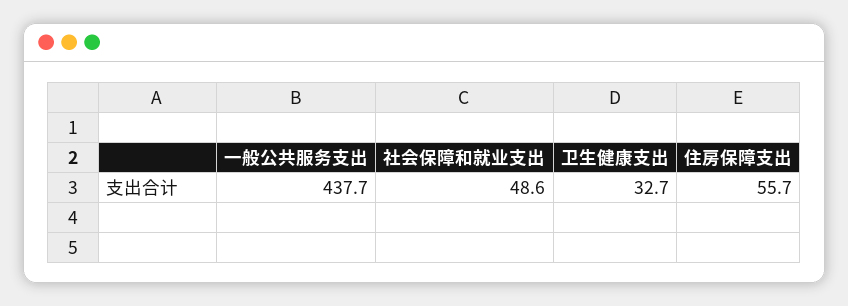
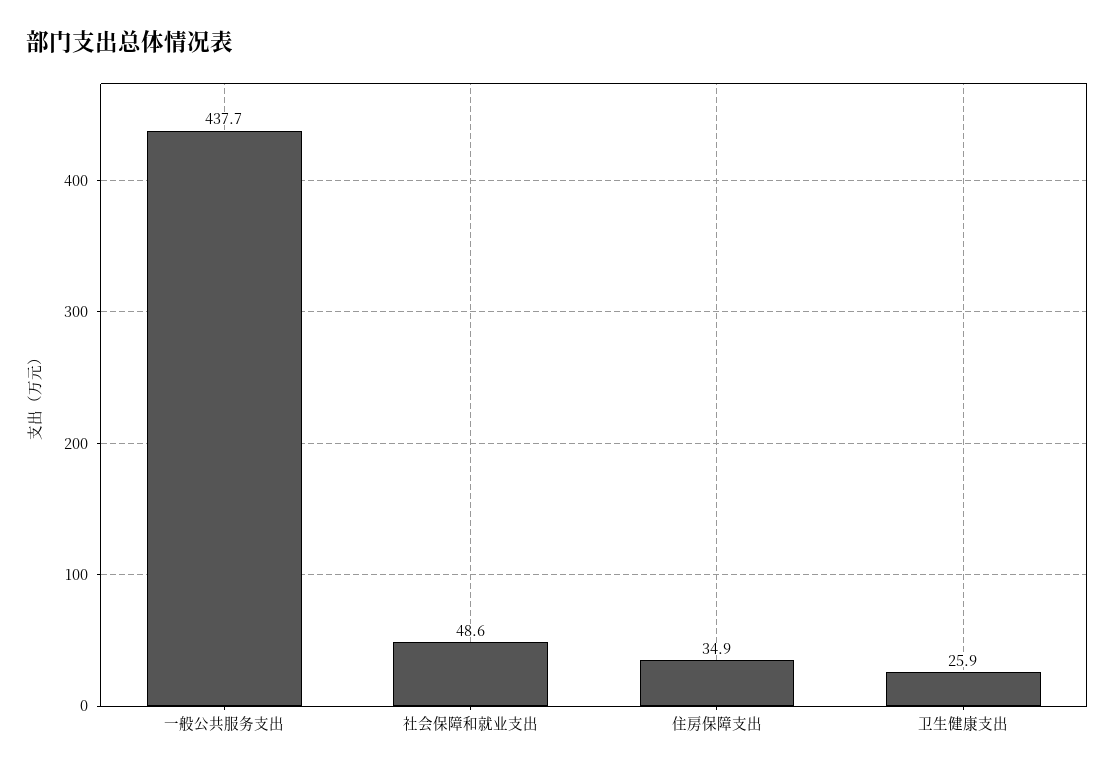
  {
    "一般公共服务支出": 437.7,
    "社会保障和就业支出": 48.6,
-   "卫生健康支出": 32.7,
+   "卫生健康支出": 25.9,
-   "住房保障支出": 55.7
+   "住房保障支出": 34.9
  }

